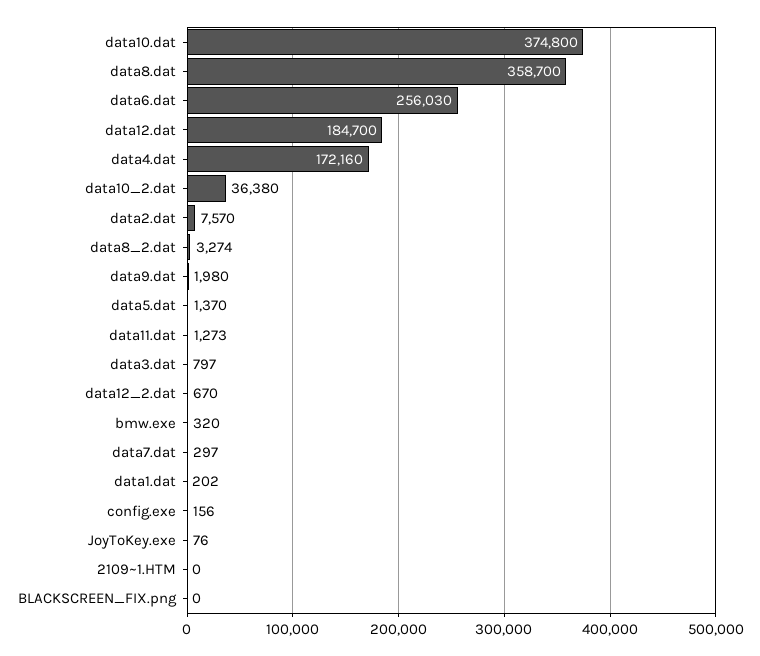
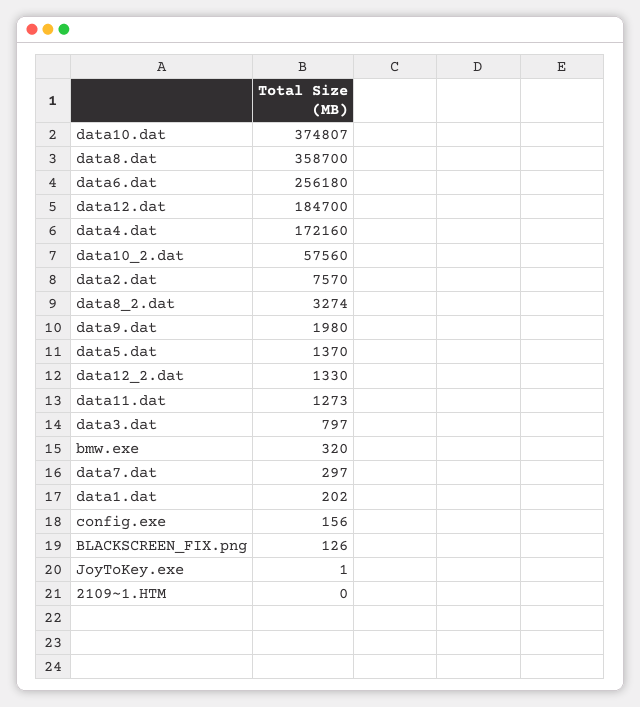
  {
-   "data10.dat": 374800,
+   "data10.dat": 374807,
    "data8.dat": 358700,
-   "data6.dat": 256030,
+   "data6.dat": 256180,
    "data12.dat": 184700,
    "data4.dat": 172160,
-   "data10_2.dat": 36380,
+   "data10_2.dat": 57560,
    "data2.dat": 7570,
    "data8_2.dat": 3274,
    "data9.dat": 1980,
    "data5.dat": 1370,
    "data11.dat": 1273,
    "data3.dat": 797,
-   "data12_2.dat": 670,
+   "data12_2.dat": 1330,
    "bmw.exe": 320,
    "data7.dat": 297,
    "data1.dat": 202,
    "config.exe": 156,
-   "JoyToKey.exe": 76,
+   "JoyToKey.exe": 1,
    "2109~1.HTM": 0,
-   "BLACKSCREEN_FIX.png": 0
+   "BLACKSCREEN_FIX.png": 126
  }

